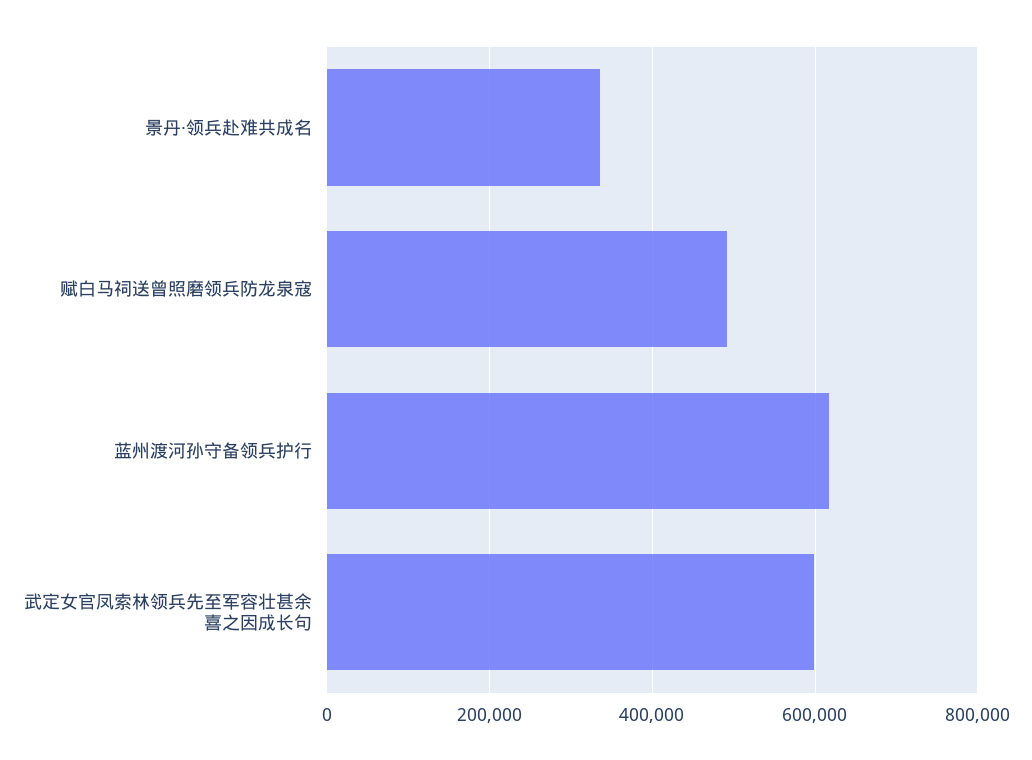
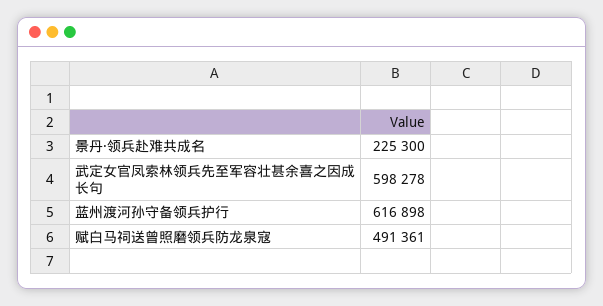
  {
-   "景丹·领兵赴难共成名": 340000,
+   "景丹·领兵赴难共成名": 225300,
    "赋白马祠送曾照磨领兵防龙泉寇": 491361,
    "蓝州渡河孙守备领兵护行": 616898,
    "武定女官凤索林领兵先至军容壮甚余喜之因成长句": 598278
  }

